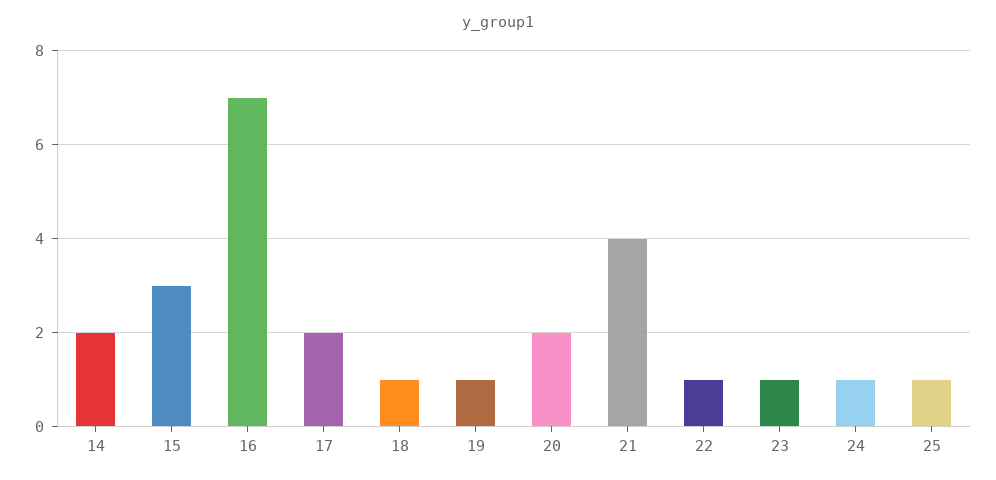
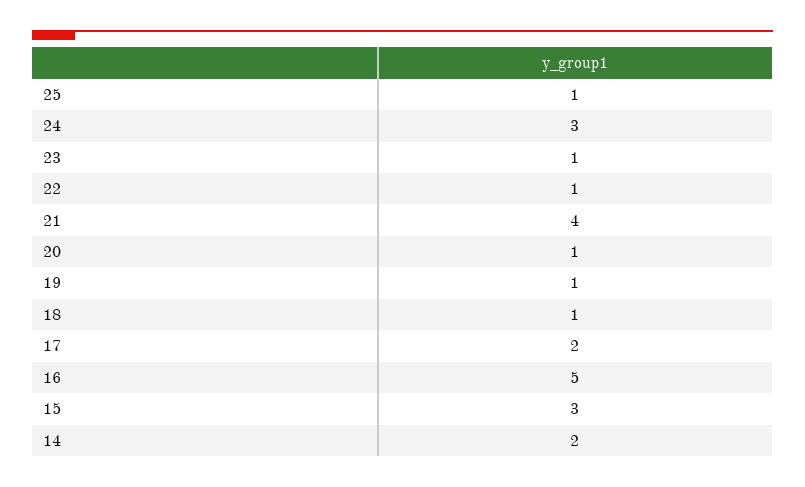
  {
    "14": 2,
    "15": 3,
-   "16": 7,
+   "16": 5,
    "17": 2,
    "18": 1,
    "19": 1,
-   "20": 2,
+   "20": 1,
    "21": 4,
    "22": 1,
    "23": 1,
-   "24": 1,
+   "24": 3,
    "25": 1
  }

